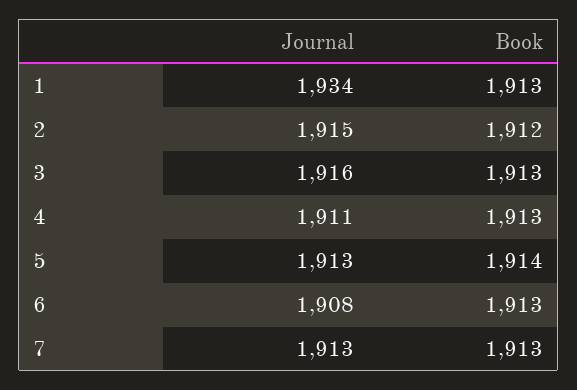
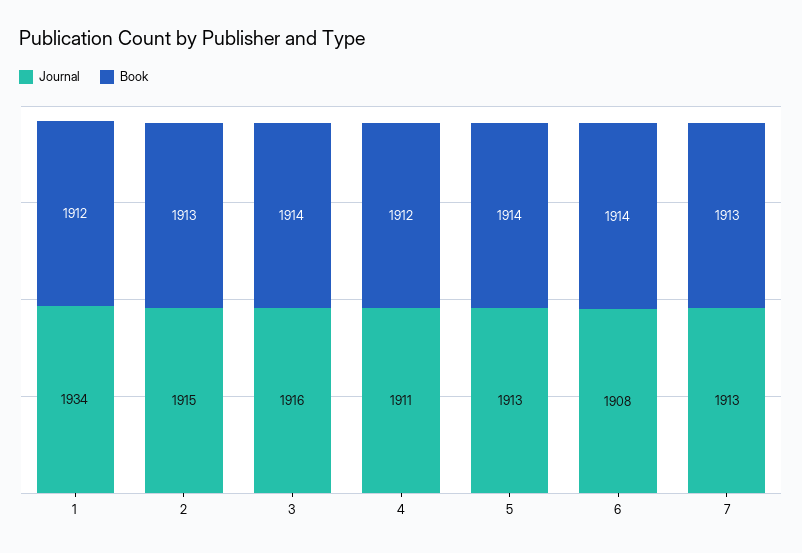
  {
    "Journal": {
      "1": 1934,
      "2": 1915,
      "3": 1916,
      "4": 1911,
      "5": 1913,
      "6": 1908,
      "7": 1913
    },
    "Book": {
-     "1": 1913,
+     "1": 1912,
-     "2": 1912,
+     "2": 1913,
-     "3": 1913,
+     "3": 1914,
-     "4": 1913,
+     "4": 1912,
      "5": 1914,
-     "6": 1913,
+     "6": 1914,
      "7": 1913
    }
  }

